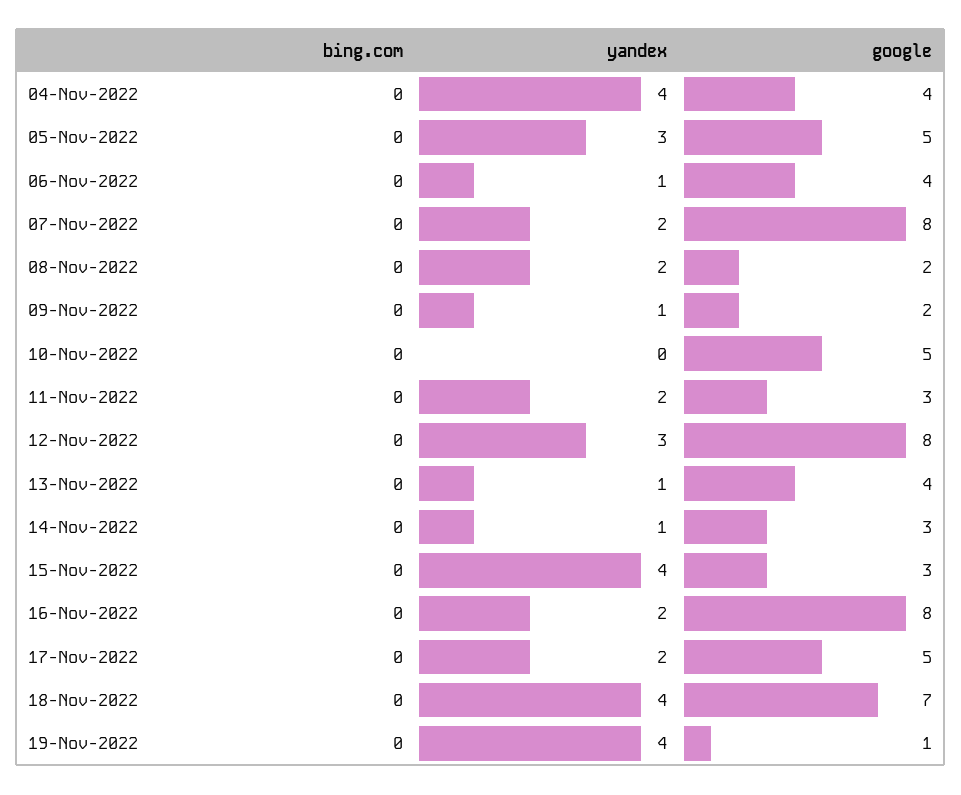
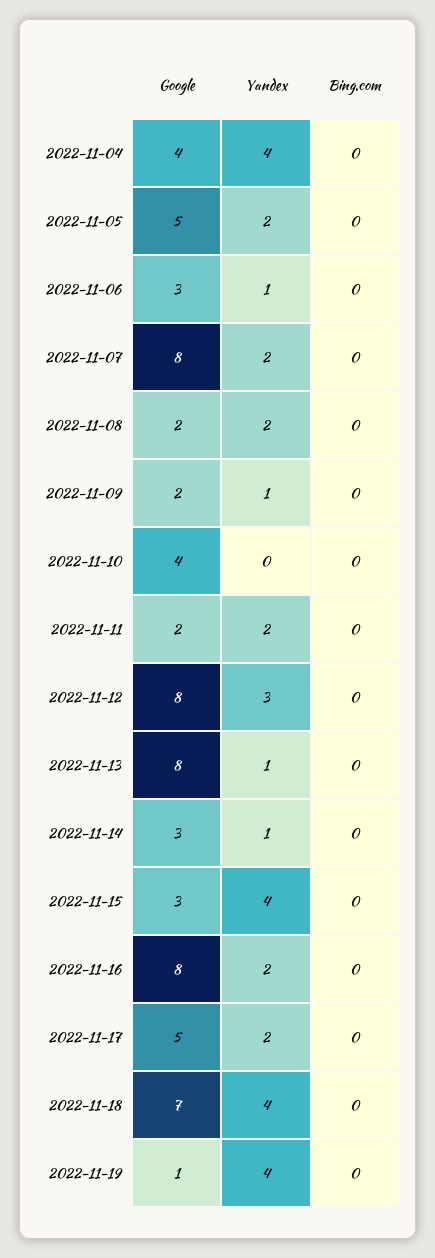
  {
    "bing.com": {
      "04-Nov-2022": 0,
      "05-Nov-2022": 0,
      "06-Nov-2022": 0,
      "07-Nov-2022": 0,
      "08-Nov-2022": 0,
      "09-Nov-2022": 0,
      "10-Nov-2022": 0,
      "11-Nov-2022": 0,
      "12-Nov-2022": 0,
      "13-Nov-2022": 0,
      "14-Nov-2022": 0,
      "15-Nov-2022": 0,
      "16-Nov-2022": 0,
      "17-Nov-2022": 0,
      "18-Nov-2022": 0,
      "19-Nov-2022": 0
    },
    "yandex": {
      "04-Nov-2022": 4,
-     "05-Nov-2022": 3,
+     "05-Nov-2022": 2,
      "06-Nov-2022": 1,
      "07-Nov-2022": 2,
      "08-Nov-2022": 2,
      "09-Nov-2022": 1,
      "10-Nov-2022": 0,
      "11-Nov-2022": 2,
      "12-Nov-2022": 3,
      "13-Nov-2022": 1,
      "14-Nov-2022": 1,
      "15-Nov-2022": 4,
      "16-Nov-2022": 2,
      "17-Nov-2022": 2,
      "18-Nov-2022": 4,
      "19-Nov-2022": 4
    },
    "google": {
      "04-Nov-2022": 4,
      "05-Nov-2022": 5,
-     "06-Nov-2022": 4,
+     "06-Nov-2022": 3,
      "07-Nov-2022": 8,
      "08-Nov-2022": 2,
      "09-Nov-2022": 2,
-     "10-Nov-2022": 5,
+     "10-Nov-2022": 4,
-     "11-Nov-2022": 3,
+     "11-Nov-2022": 2,
      "12-Nov-2022": 8,
-     "13-Nov-2022": 4,
+     "13-Nov-2022": 8,
      "14-Nov-2022": 3,
      "15-Nov-2022": 3,
      "16-Nov-2022": 8,
      "17-Nov-2022": 5,
      "18-Nov-2022": 7,
      "19-Nov-2022": 1
    }
  }

